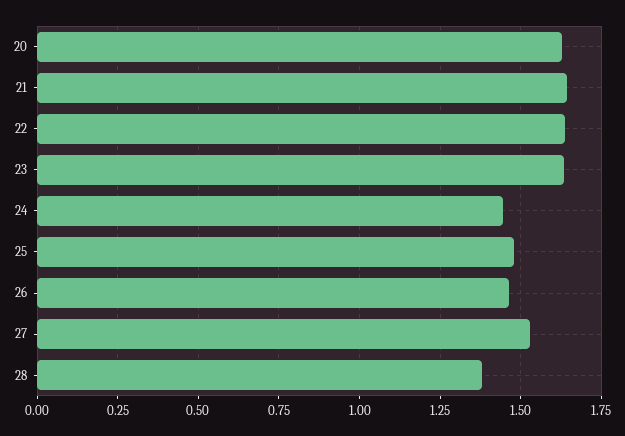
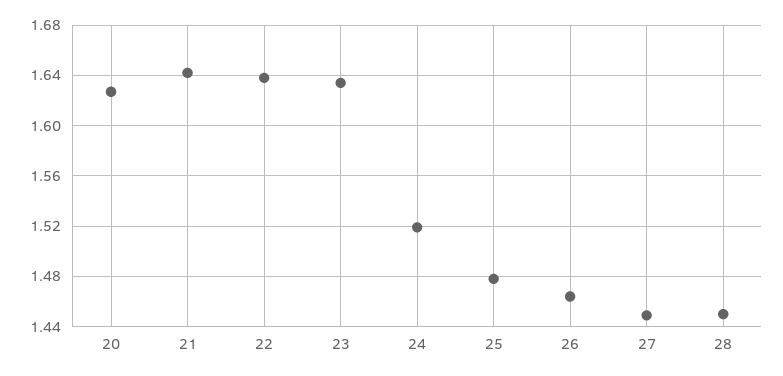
  {
    "20": 1.625,
    "21": 1.64,
    "22": 1.64,
    "23": 1.635,
-   "24": 1.45,
+   "24": 1.52,
    "25": 1.48,
    "26": 1.465,
-   "27": 1.525,
+   "27": 1.45,
-   "28": 1.375
+   "28": 1.45
  }

